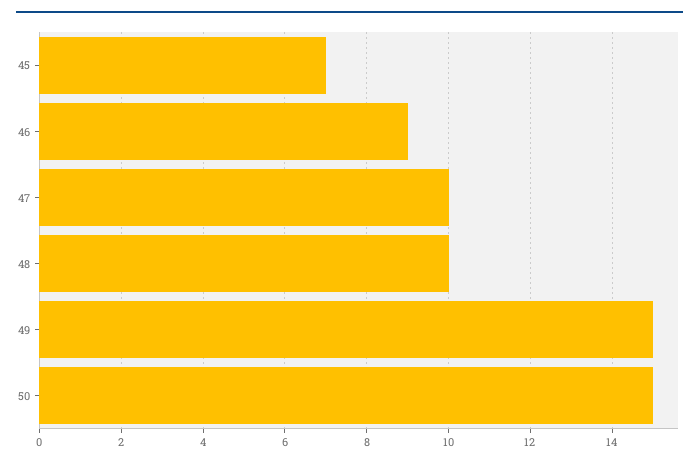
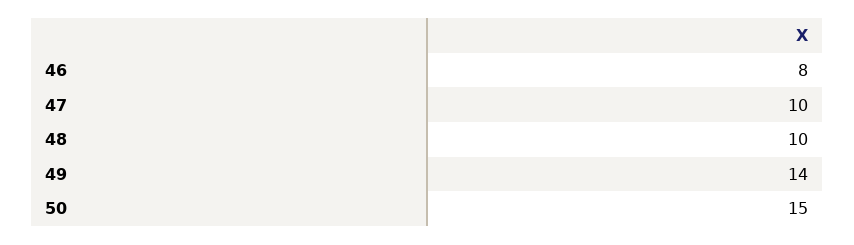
  {
-   "45": 7,
-   "46": 9,
+   "46": 8,
    "47": 10,
    "48": 10,
-   "49": 15,
+   "49": 14,
    "50": 15
  }

